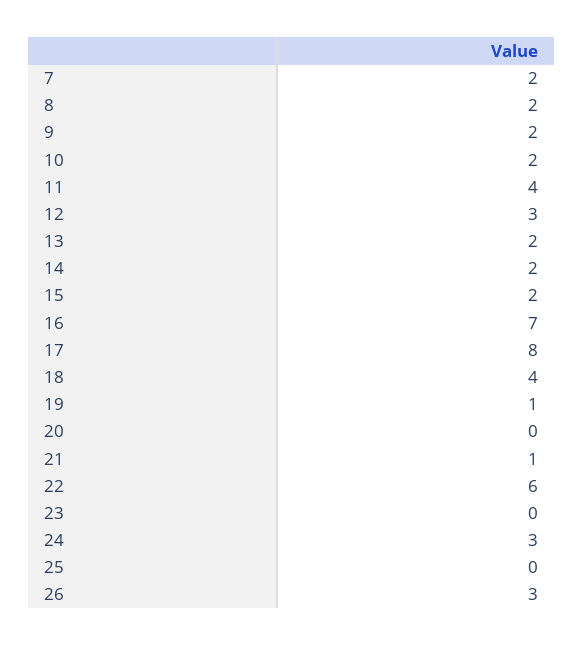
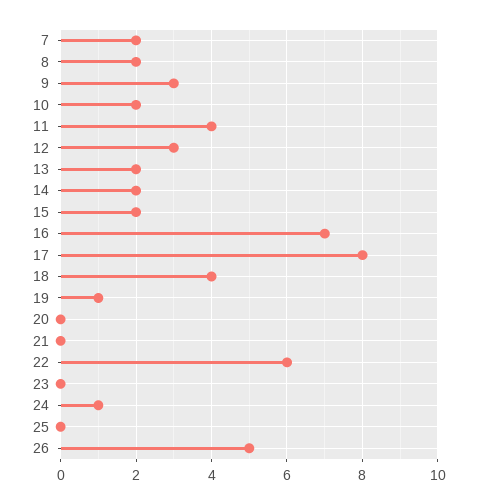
  {
    "7": 2,
    "8": 2,
-   "9": 2,
+   "9": 3,
    "10": 2,
    "11": 4,
    "12": 3,
    "13": 2,
    "14": 2,
    "15": 2,
    "16": 7,
    "17": 8,
    "18": 4,
    "19": 1,
    "20": 0,
-   "21": 1,
+   "21": 0,
    "22": 6,
    "23": 0,
-   "24": 3,
+   "24": 1,
    "25": 0,
-   "26": 3
+   "26": 5
  }

